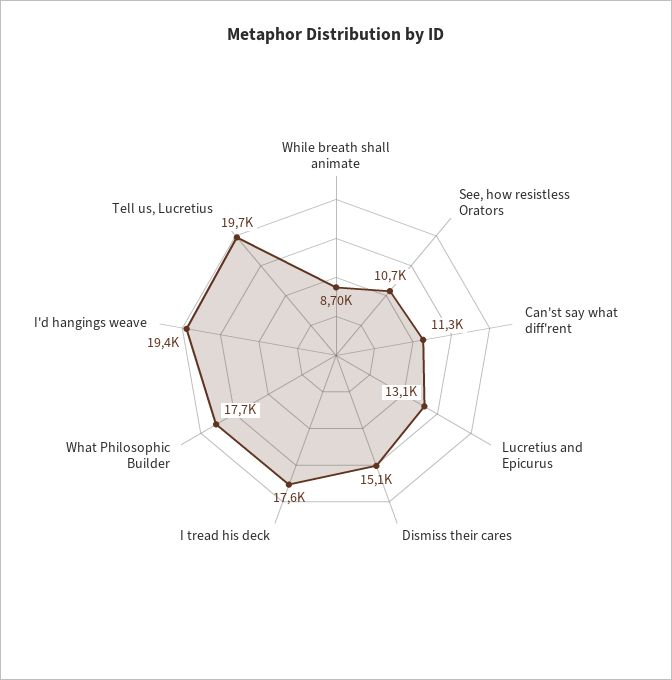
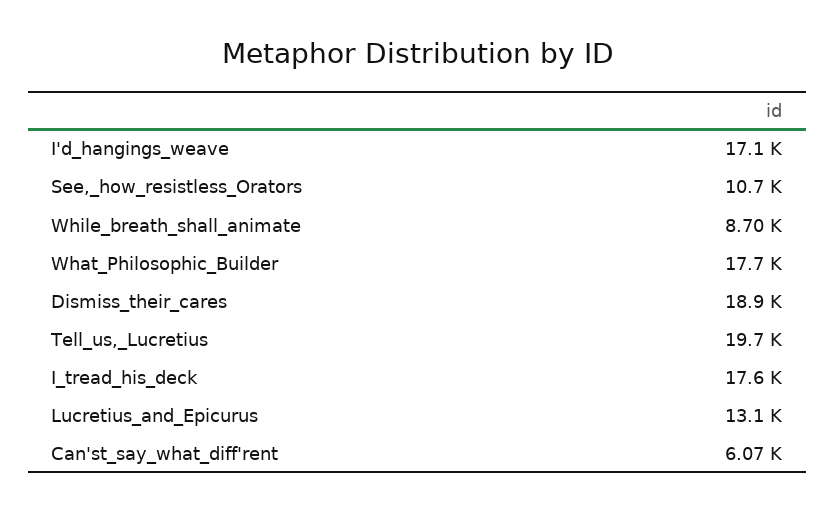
  {
    "While breath shall animate": 8700,
    "See, how resistless Orators": 10700,
-   "Can'st say what diff'rent": 11300,
+   "Can'st say what diff'rent": 6070,
    "Lucretius and Epicurus": 13100,
-   "Dismiss their cares": 15100,
+   "Dismiss their cares": 18900,
    "I tread his deck": 17600,
    "What Philosophic Builder": 17700,
-   "I'd hangings weave": 19400,
+   "I'd hangings weave": 17100,
    "Tell us, Lucretius": 19700
  }

